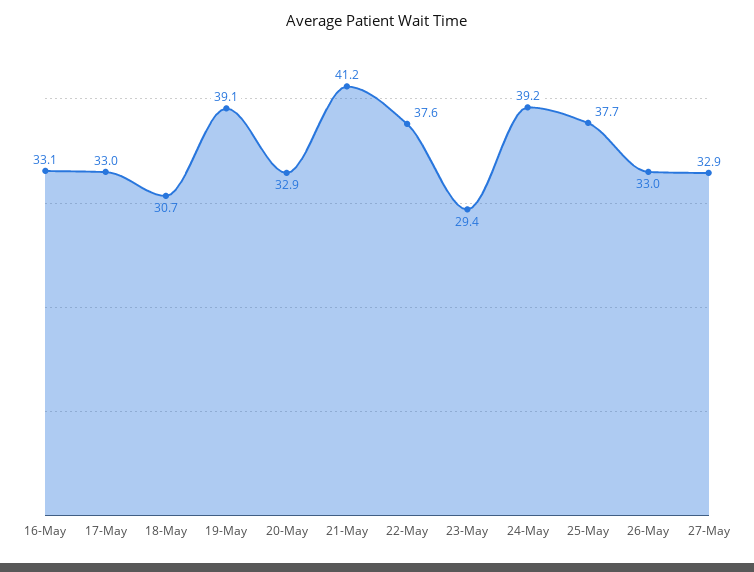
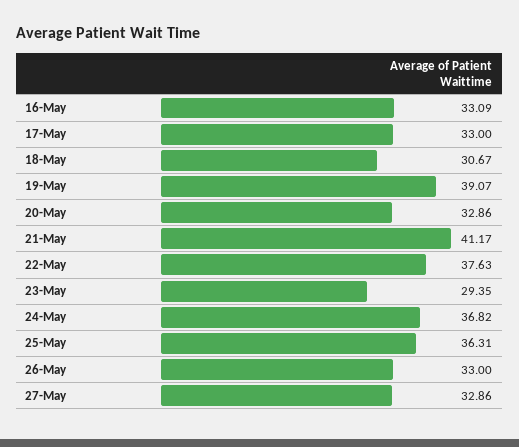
  {
    "16-May": 33.09,
    "17-May": 33,
    "18-May": 30.67,
    "19-May": 39.07,
    "20-May": 32.86,
    "21-May": 41.17,
    "22-May": 37.63,
    "23-May": 29.35,
-   "24-May": 39.2,
+   "24-May": 36.82,
-   "25-May": 37.7,
+   "25-May": 36.31,
    "26-May": 33,
    "27-May": 32.86
  }

